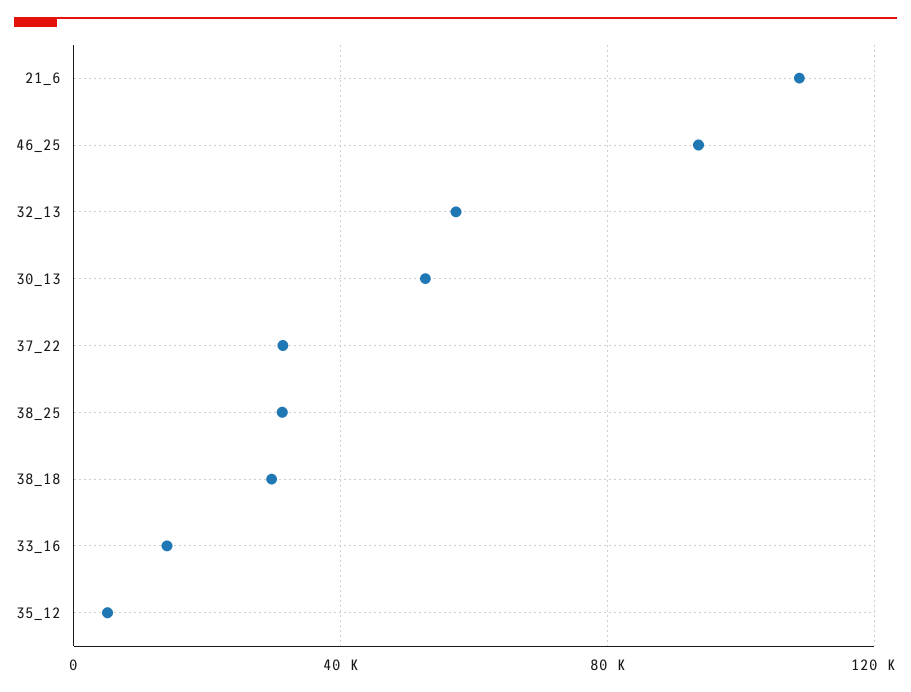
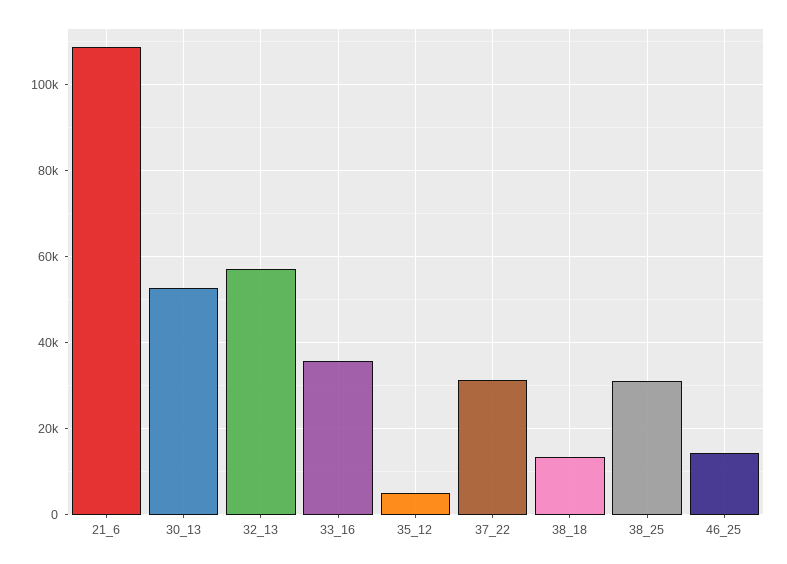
  {
    "21_6": 108000,
-   "46_25": 95000,
+   "46_25": 14000,
    "32_13": 58000,
    "30_13": 52000,
    "37_22": 32000,
    "38_25": 32000,
-   "38_18": 30000,
+   "38_18": 14000,
-   "33_16": 15000,
+   "33_16": 36000,
    "35_12": 6000
  }

